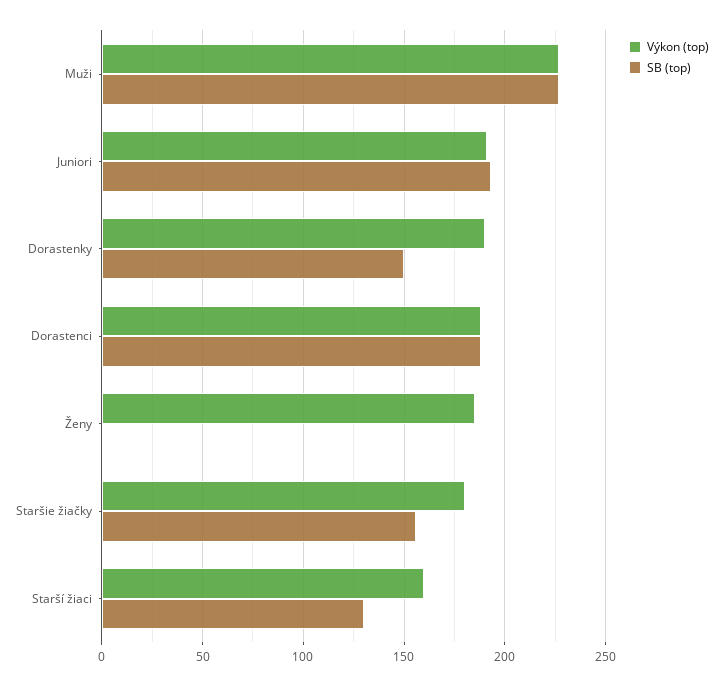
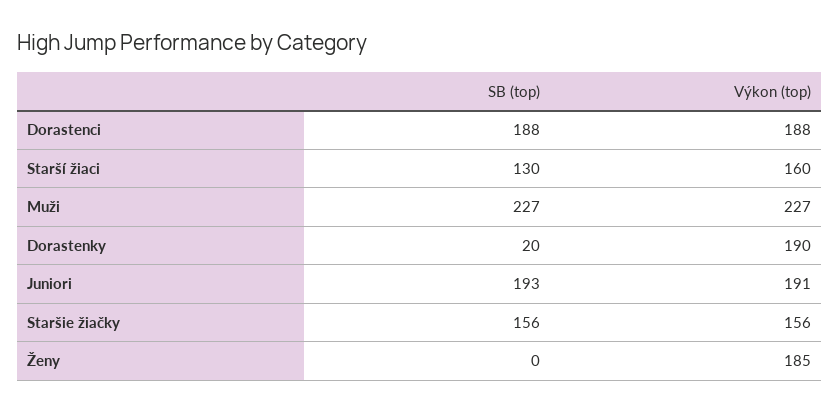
  {
    "Výkon (top)": {
      "Muži": 227,
      "Juniori": 191,
      "Dorastenky": 190,
      "Dorastenci": 188,
      "Ženy": 185,
-     "Staršie žiačky": 180,
+     "Staršie žiačky": 156,
      "Starší žiaci": 160
    },
    "SB (top)": {
      "Muži": 227,
      "Juniori": 193,
-     "Dorastenky": 150,
+     "Dorastenky": 20,
      "Dorastenci": 188,
      "Ženy": 0,
      "Staršie žiačky": 156,
      "Starší žiaci": 130
    }
  }

